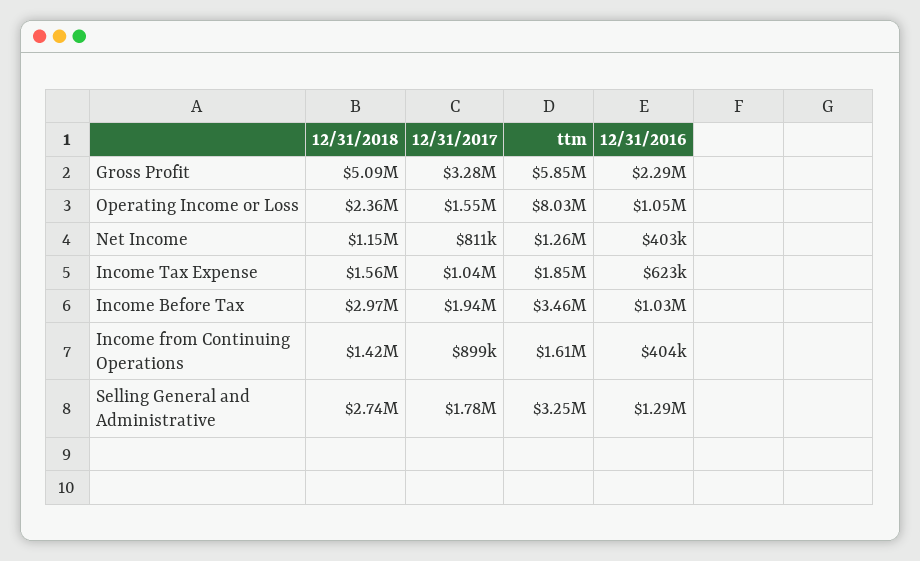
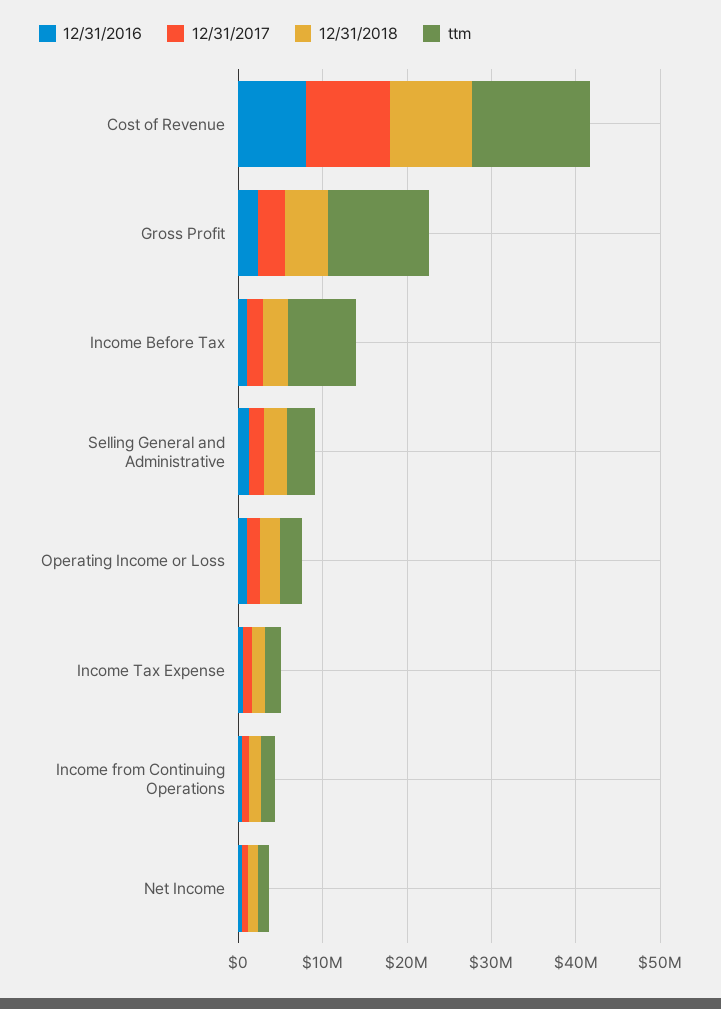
  {
    "12/31/2018": {
      "Gross Profit": 5090000,
      "Operating Income or Loss": 2360000,
      "Net Income": 1150000,
      "Income Tax Expense": 1560000,
      "Income Before Tax": 2970000,
      "Income from Continuing Operations": 1420000,
-     "Selling General and Administrative": 2740000
+     "Selling General and Administrative": 2740000,
+     "Cost of Revenue": 10000000
    },
    "12/31/2017": {
      "Gross Profit": 3280000,
      "Operating Income or Loss": 1550000,
      "Net Income": 811000,
      "Income Tax Expense": 1040000,
      "Income Before Tax": 1940000,
      "Income from Continuing Operations": 899000,
-     "Selling General and Administrative": 1780000
+     "Selling General and Administrative": 1780000,
+     "Cost of Revenue": 10000000
    },
    "ttm": {
-     "Gross Profit": 5850000,
+     "Gross Profit": 12000000,
-     "Operating Income or Loss": 8030000,
+     "Operating Income or Loss": 2000000,
      "Net Income": 1260000,
      "Income Tax Expense": 1850000,
-     "Income Before Tax": 3460000,
+     "Income Before Tax": 8000000,
      "Income from Continuing Operations": 1610000,
-     "Selling General and Administrative": 3250000
+     "Selling General and Administrative": 3250000,
+     "Cost of Revenue": 14000000
    },
    "12/31/2016": {
      "Gross Profit": 2290000,
      "Operating Income or Loss": 1050000,
      "Net Income": 403000,
      "Income Tax Expense": 623000,
      "Income Before Tax": 1030000,
      "Income from Continuing Operations": 404000,
-     "Selling General and Administrative": 1290000
+     "Selling General and Administrative": 1290000,
+     "Cost of Revenue": 8000000
    }
  }

